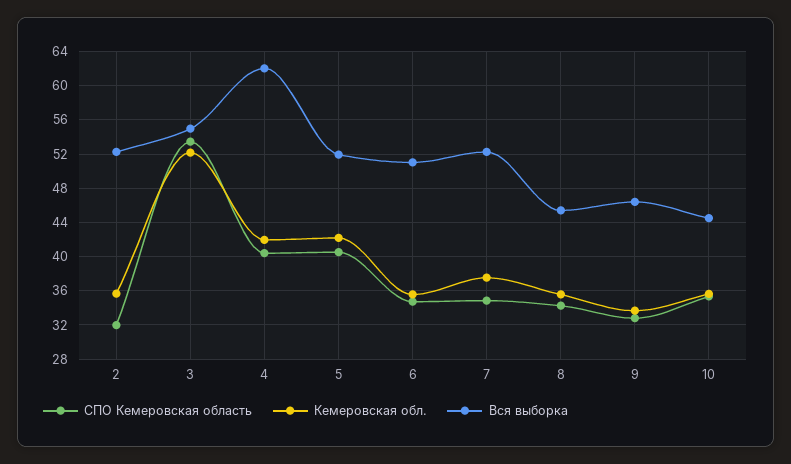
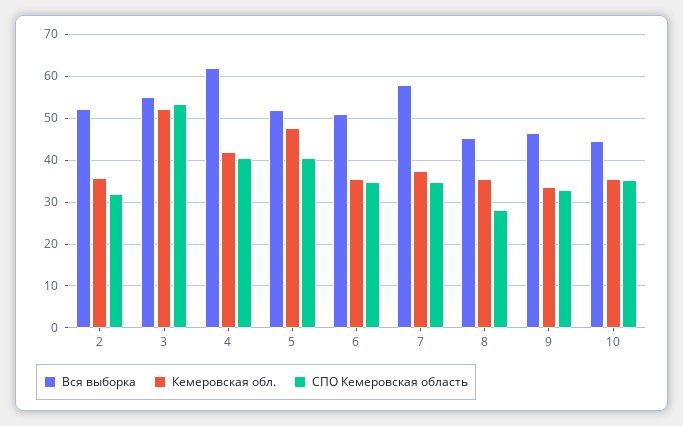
  {
    "СПО Кемеровская область": {
      "2": 32,
      "3": 53,
      "4": 40,
      "5": 41,
      "6": 35,
      "7": 35,
-     "8": 34,
+     "8": 28,
      "9": 33,
      "10": 35
    },
    "Кемеровская обл.": {
      "2": 36,
      "3": 52,
      "4": 42,
-     "5": 42,
+     "5": 48,
      "6": 36,
      "7": 38,
      "8": 36,
      "9": 34,
      "10": 36
    },
    "Вся выборка": {
      "2": 52,
      "3": 55,
      "4": 62,
      "5": 52,
      "6": 51,
-     "7": 52,
+     "7": 58,
      "8": 45,
      "9": 46,
      "10": 44
    }
  }

